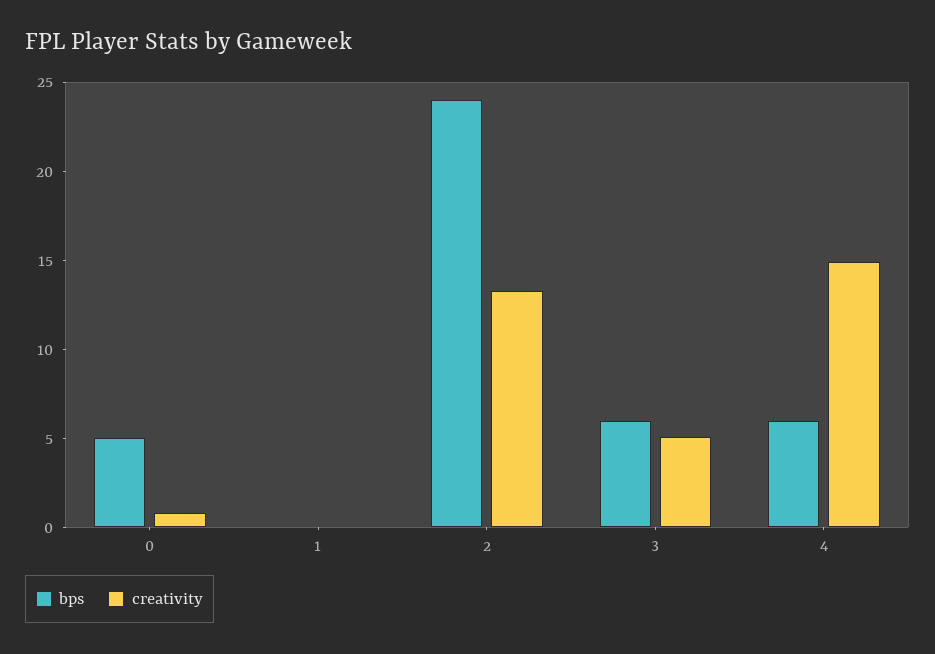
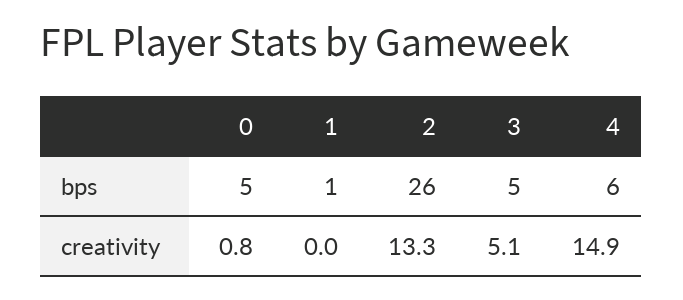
  {
    "bps": {
      "0": 5,
-     "1": 0,
+     "1": 1,
-     "2": 24,
+     "2": 26,
-     "3": 6,
+     "3": 5,
      "4": 6
    },
    "creativity": {
      "0": 0.8,
      "1": 0,
      "2": 13.3,
      "3": 5.1,
      "4": 14.9
    }
  }

